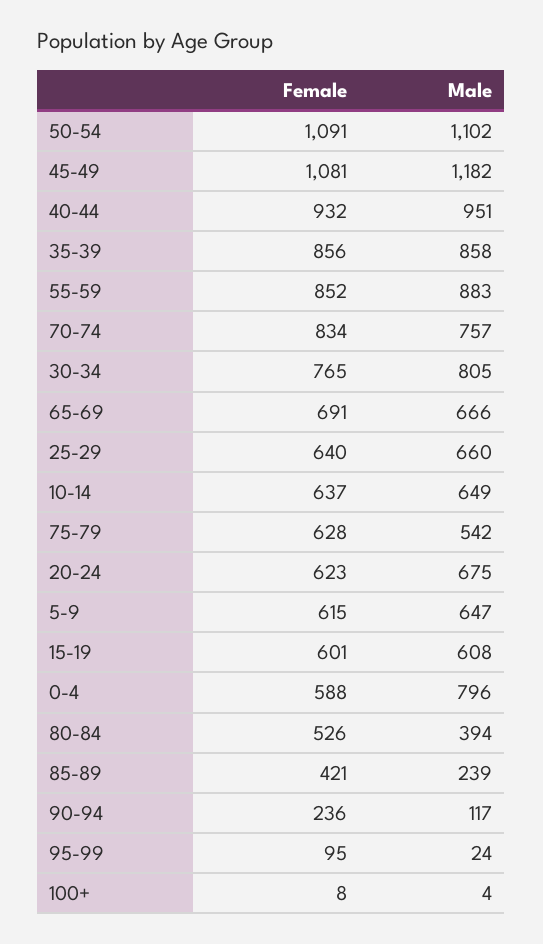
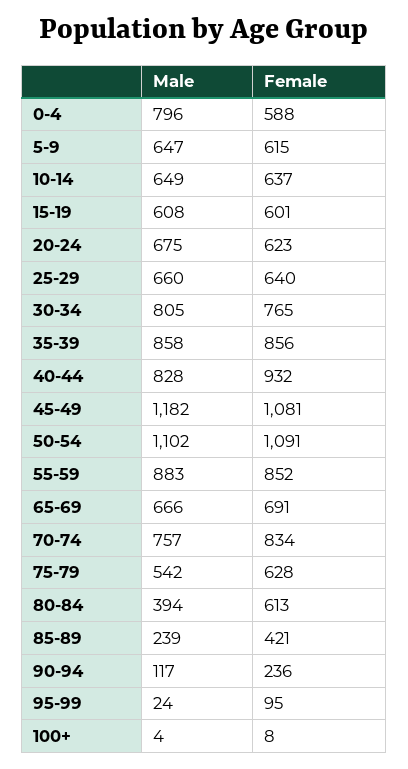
  {
    "Female": {
      "50-54": 1091,
      "45-49": 1081,
      "40-44": 932,
      "35-39": 856,
      "55-59": 852,
      "70-74": 834,
      "30-34": 765,
      "65-69": 691,
      "25-29": 640,
      "10-14": 637,
      "75-79": 628,
      "20-24": 623,
      "5-9": 615,
      "15-19": 601,
      "0-4": 588,
-     "80-84": 526,
+     "80-84": 613,
      "85-89": 421,
      "90-94": 236,
      "95-99": 95,
      "100+": 8
    },
    "Male": {
      "50-54": 1102,
      "45-49": 1182,
-     "40-44": 951,
+     "40-44": 828,
      "35-39": 858,
      "55-59": 883,
      "70-74": 757,
      "30-34": 805,
      "65-69": 666,
      "25-29": 660,
      "10-14": 649,
      "75-79": 542,
      "20-24": 675,
      "5-9": 647,
      "15-19": 608,
      "0-4": 796,
      "80-84": 394,
      "85-89": 239,
      "90-94": 117,
      "95-99": 24,
      "100+": 4
    }
  }

